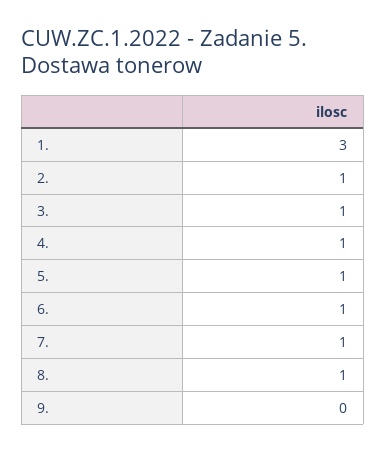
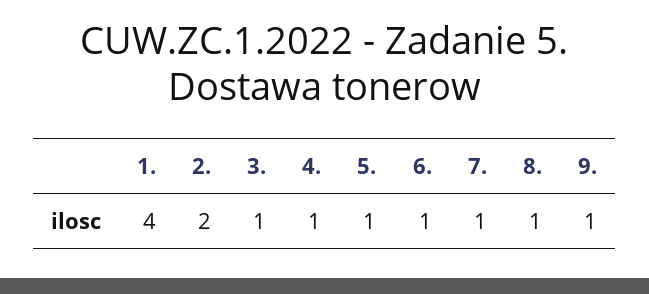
  {
-   "1.": 3,
+   "1.": 4,
-   "2.": 1,
+   "2.": 2,
    "3.": 1,
    "4.": 1,
    "5.": 1,
    "6.": 1,
    "7.": 1,
    "8.": 1,
-   "9.": 0
+   "9.": 1
  }

